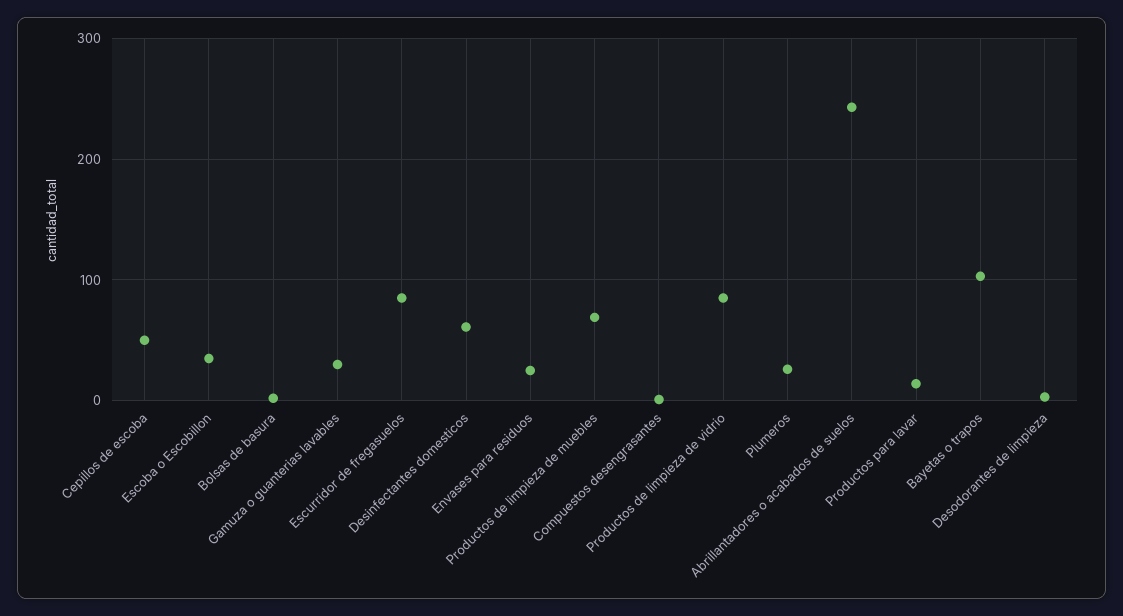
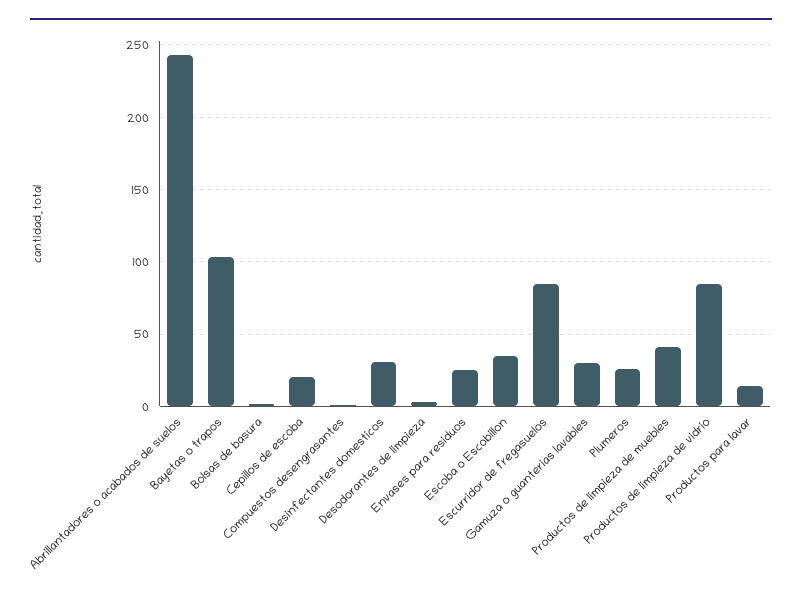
  {
-   "Cepillos de escoba": 50,
+   "Cepillos de escoba": 20,
    "Escoba o Escobillon": 35,
    "Bolsas de basura": 0,
    "Gamuza o guanterias lavables": 30,
    "Escurridor de fregasuelos": 85,
-   "Desinfectantes domesticos": 60,
+   "Desinfectantes domesticos": 30,
    "Envases para residuos": 25,
-   "Productos de limpieza de muebles": 70,
+   "Productos de limpieza de muebles": 40,
    "Compuestos desengrasantes": 0,
    "Productos de limpieza de vidrio": 85,
    "Plumeros": 25,
    "Abrillantadores o acabados de suelos": 245,
    "Productos para lavar": 15,
    "Bayetas o trapos": 105,
    "Desodorantes de limpieza": 5
  }

